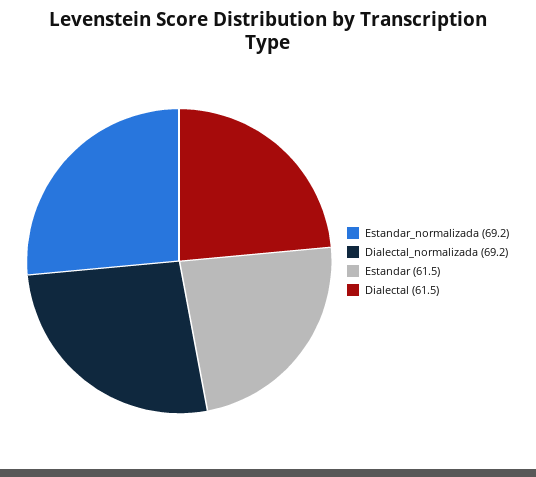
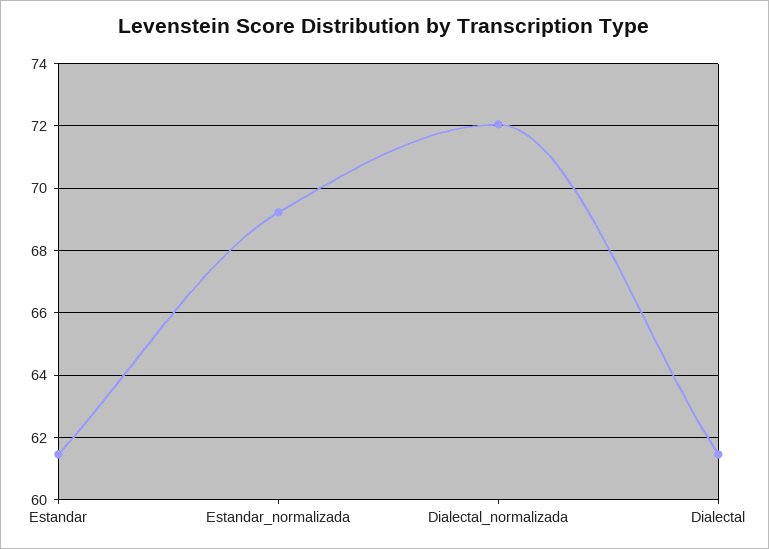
  {
    "Estandar_normalizada": 69.2,
-   "Dialectal_normalizada": 69.2,
+   "Dialectal_normalizada": 72,
    "Estandar": 61.5,
    "Dialectal": 61.5
  }

